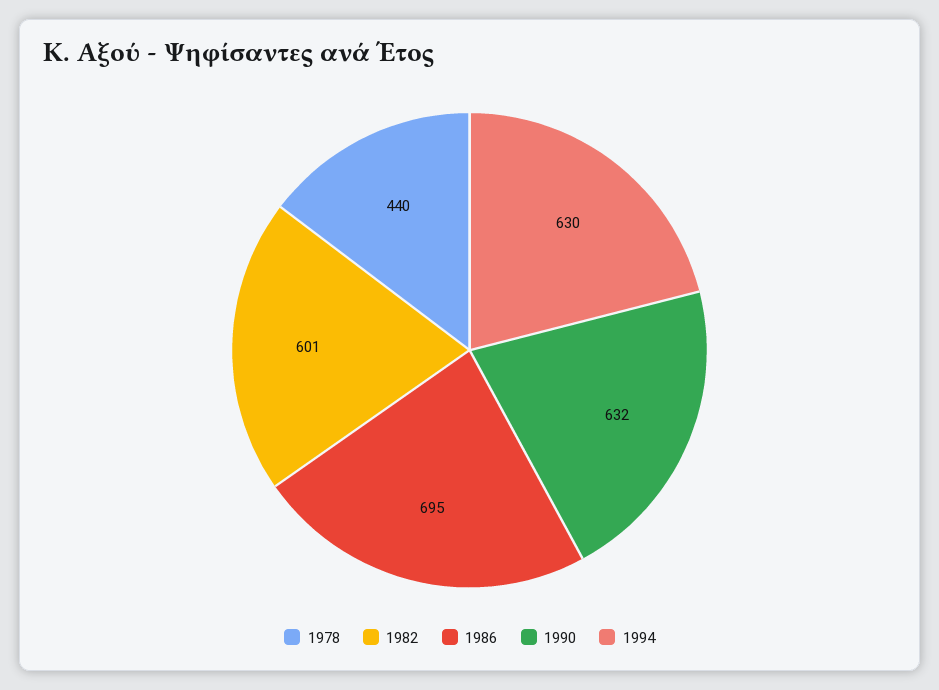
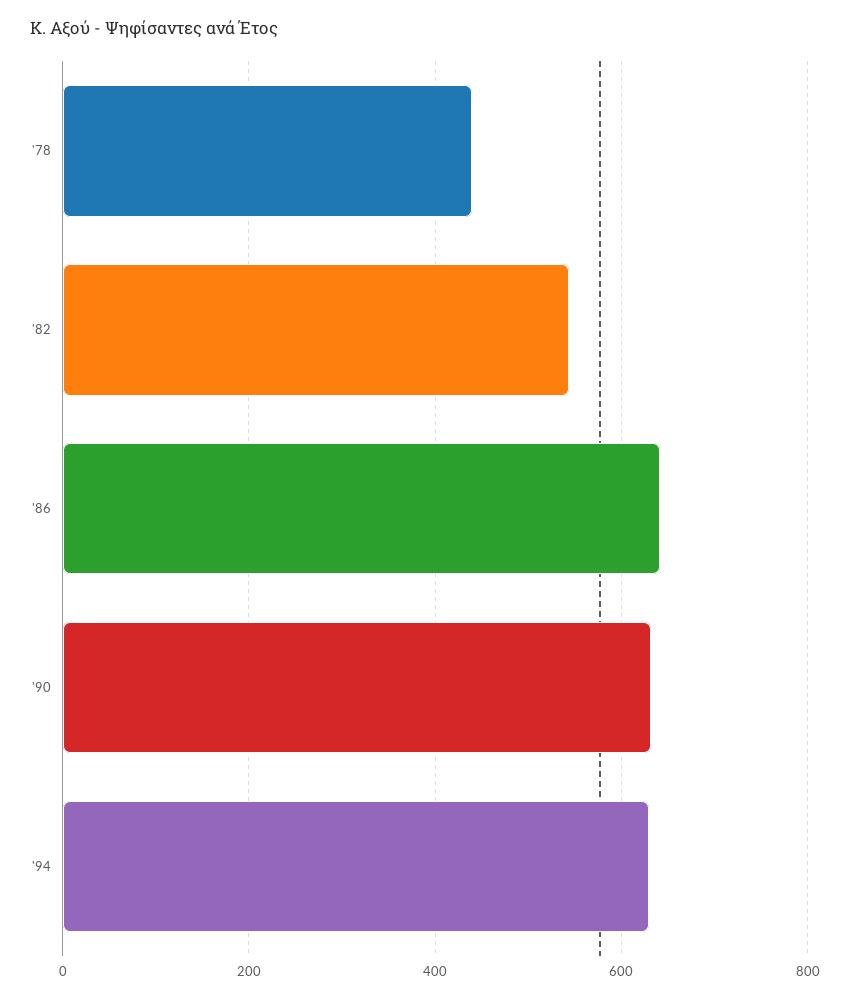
  {
    "1978": 440,
-   "1982": 601,
+   "1982": 540,
-   "1986": 695,
+   "1986": 640,
    "1990": 632,
    "1994": 630
  }

